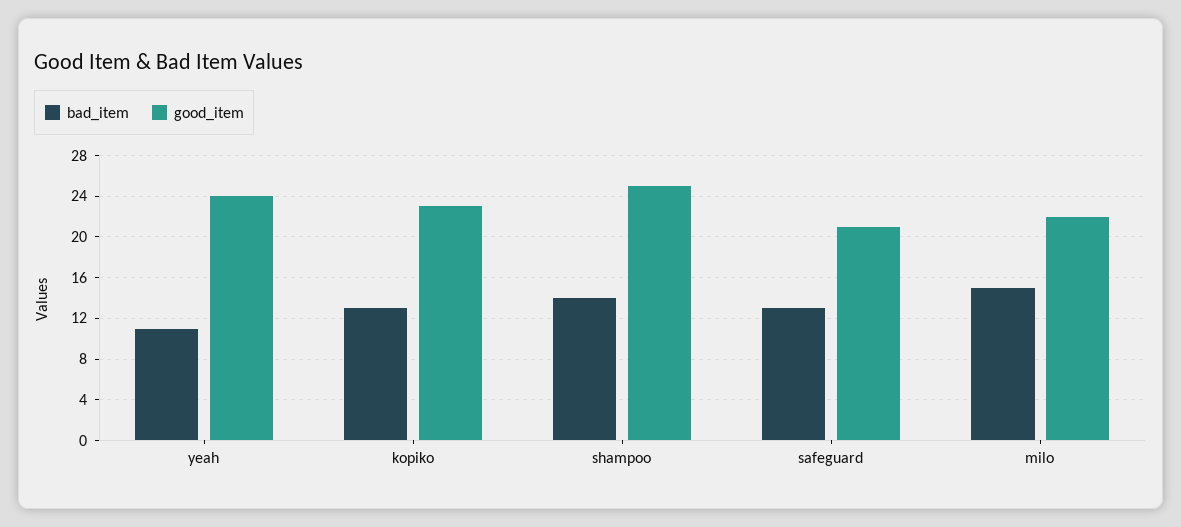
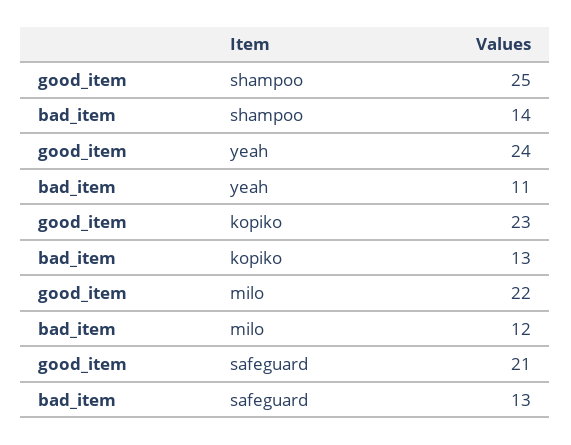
  {
    "bad_item": {
      "yeah": 11,
      "kopiko": 13,
      "shampoo": 14,
      "safeguard": 13,
-     "milo": 15
+     "milo": 12
    },
    "good_item": {
      "yeah": 24,
      "kopiko": 23,
      "shampoo": 25,
      "safeguard": 21,
      "milo": 22
    }
  }

